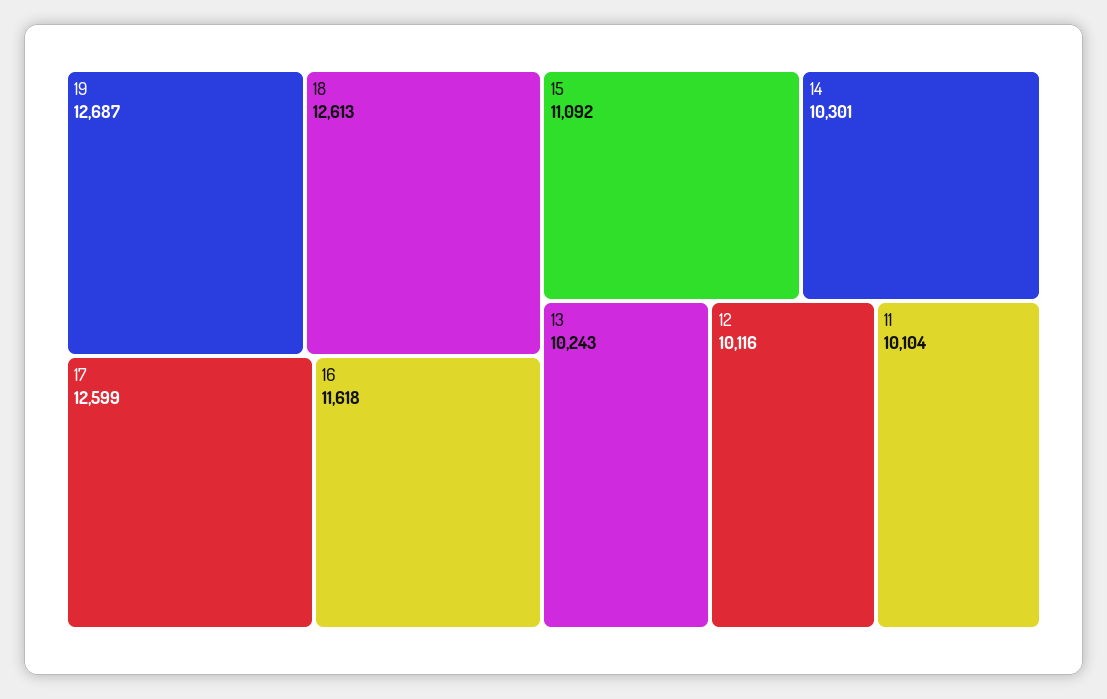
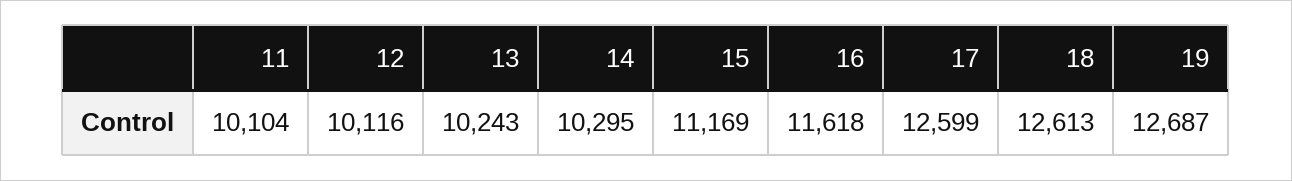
  {
    "19": 12687,
    "18": 12613,
    "17": 12599,
    "16": 11618,
-   "15": 11092,
+   "15": 11169,
-   "14": 10301,
+   "14": 10295,
    "13": 10243,
    "12": 10116,
    "11": 10104
  }

